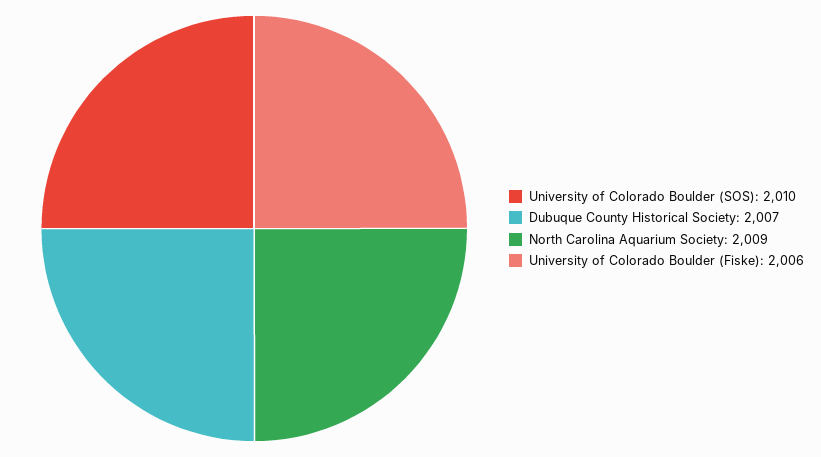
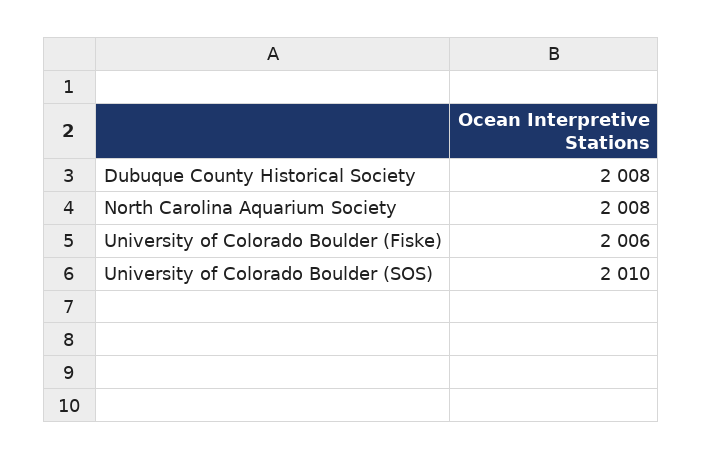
  {
    "University of Colorado Boulder (SOS)": 2010,
-   "Dubuque County Historical Society": 2007,
+   "Dubuque County Historical Society": 2008,
-   "North Carolina Aquarium Society": 2009,
+   "North Carolina Aquarium Society": 2008,
    "University of Colorado Boulder (Fiske)": 2006
  }

